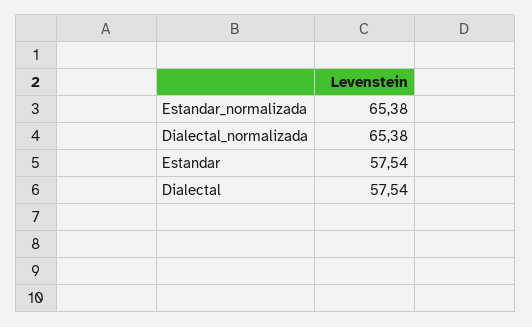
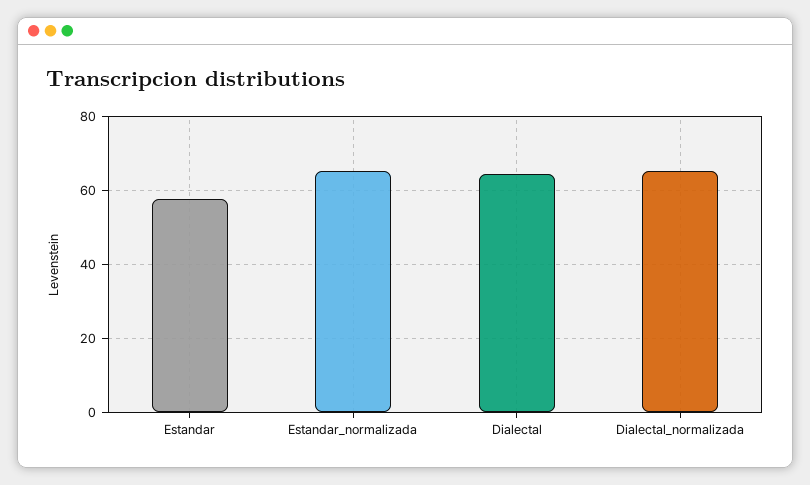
  {
    "Estandar_normalizada": 65.38,
    "Dialectal_normalizada": 65.38,
    "Estandar": 57.54,
-   "Dialectal": 57.54
+   "Dialectal": 64
  }

